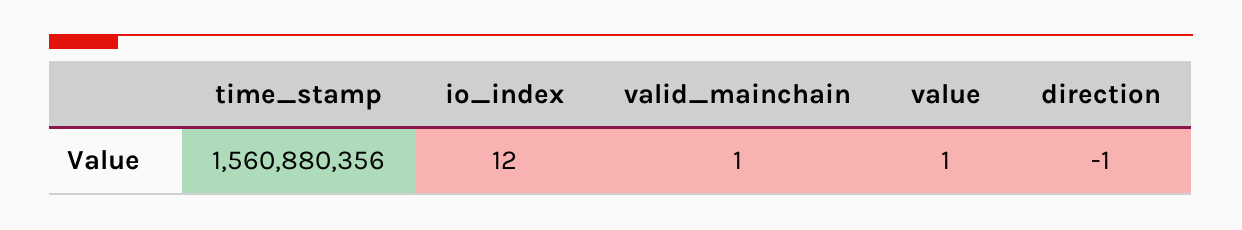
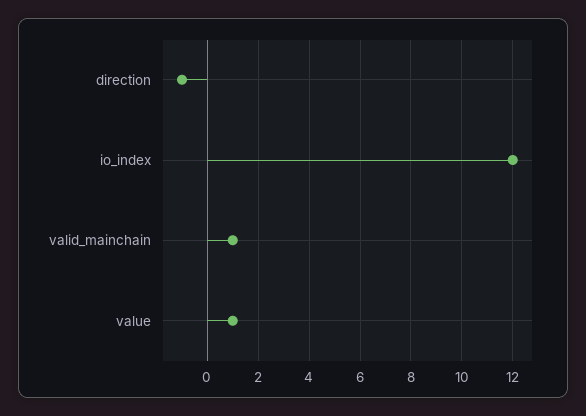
  {
-   "time_stamp": 1560880356,
    "io_index": 12,
    "valid_mainchain": 1,
    "value": 1,
    "direction": -1
  }

